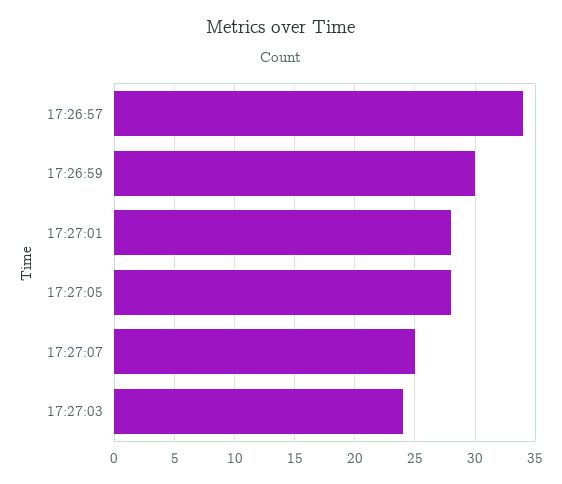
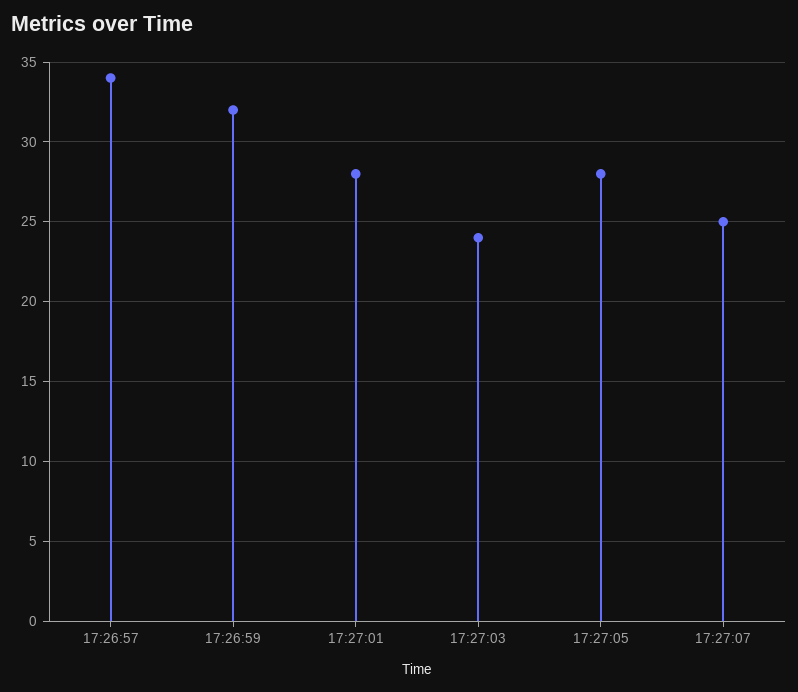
  {
    "17:26:57": 34,
-   "17:26:59": 30,
+   "17:26:59": 32,
    "17:27:01": 28,
    "17:27:05": 28,
    "17:27:07": 25,
    "17:27:03": 24
  }

